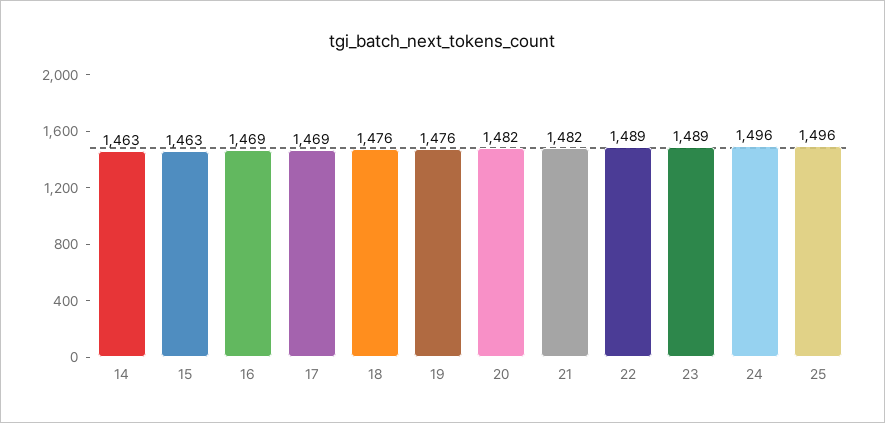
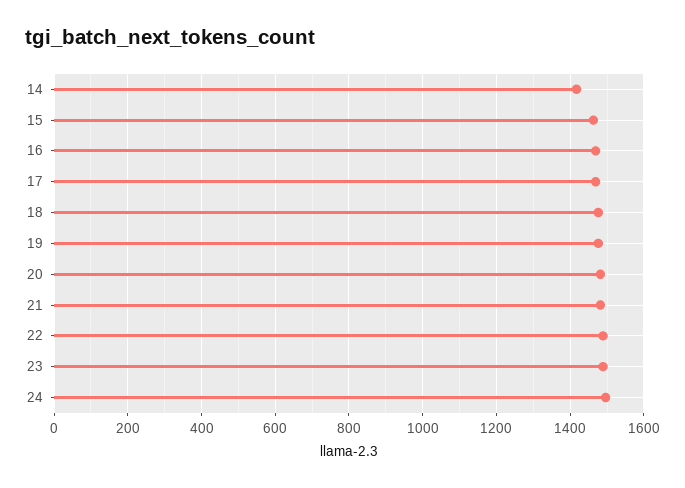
  {
-   "14": 1463,
+   "14": 1420,
    "15": 1463,
    "16": 1469,
    "17": 1469,
    "18": 1476,
    "19": 1476,
    "20": 1482,
    "21": 1482,
    "22": 1489,
    "23": 1489,
-   "24": 1496,
+   "24": 1496
-   "25": 1496
  }

